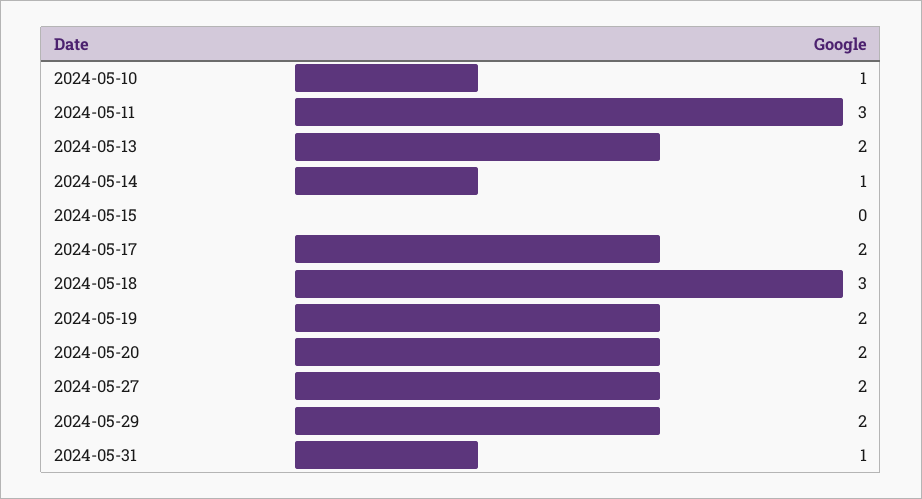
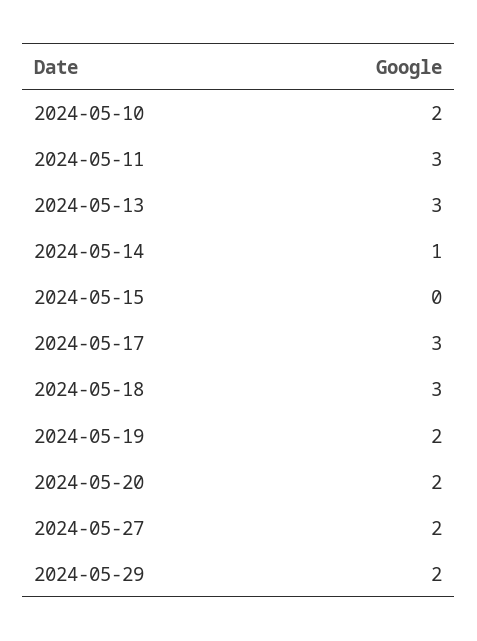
  {
-   "2024-05-10": 1,
+   "2024-05-10": 2,
    "2024-05-11": 3,
-   "2024-05-13": 2,
+   "2024-05-13": 3,
    "2024-05-14": 1,
    "2024-05-15": 0,
-   "2024-05-17": 2,
+   "2024-05-17": 3,
    "2024-05-18": 3,
    "2024-05-19": 2,
    "2024-05-20": 2,
    "2024-05-27": 2,
-   "2024-05-29": 2,
+   "2024-05-29": 2
-   "2024-05-31": 1
  }

